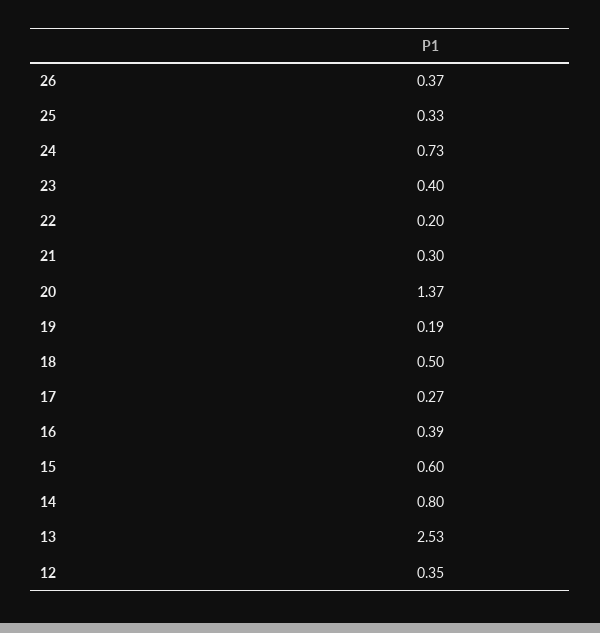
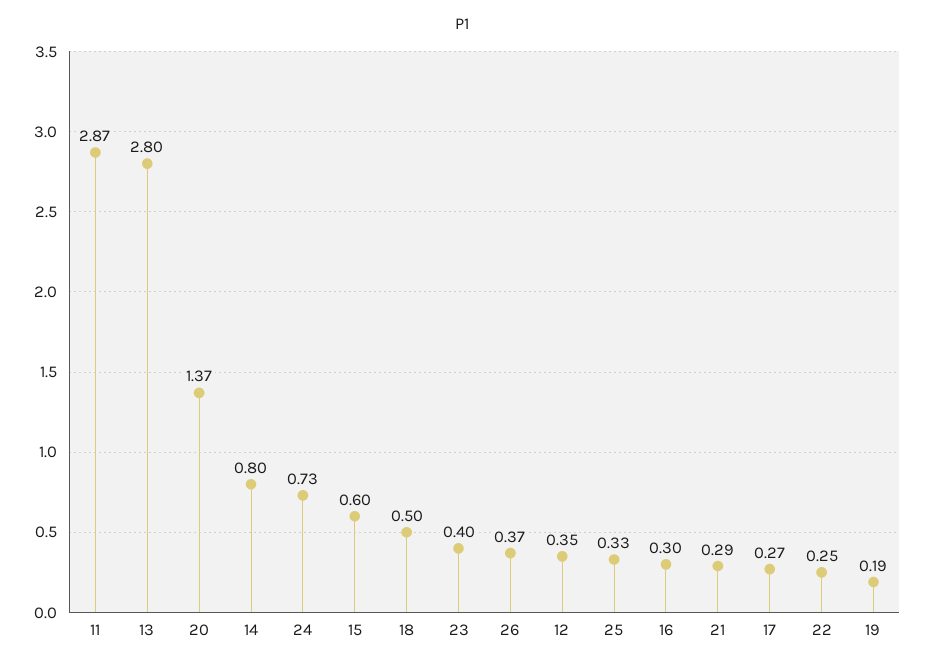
  {
    "26": 0.37,
    "25": 0.33,
    "24": 0.73,
    "23": 0.4,
-   "22": 0.2,
+   "22": 0.25,
-   "21": 0.3,
+   "21": 0.29,
    "20": 1.37,
    "19": 0.19,
    "18": 0.5,
    "17": 0.27,
-   "16": 0.39,
+   "16": 0.3,
    "15": 0.6,
    "14": 0.8,
-   "13": 2.53,
+   "13": 2.8,
-   "12": 0.35
+   "12": 0.35,
+   "11": 2.87
  }

